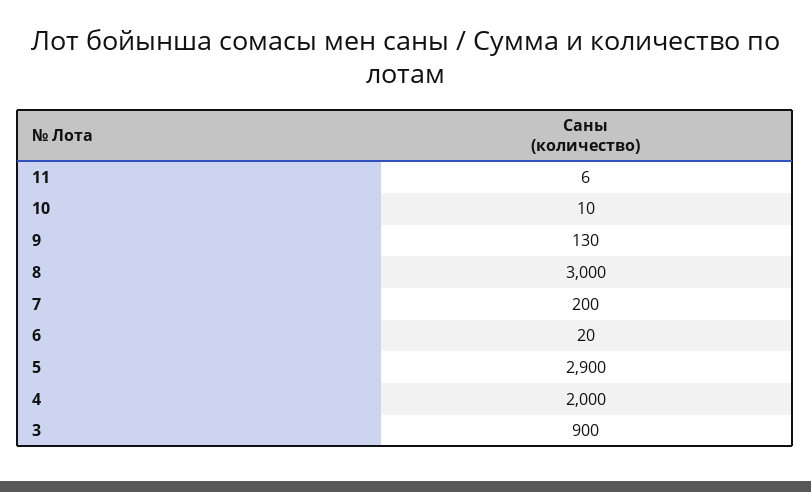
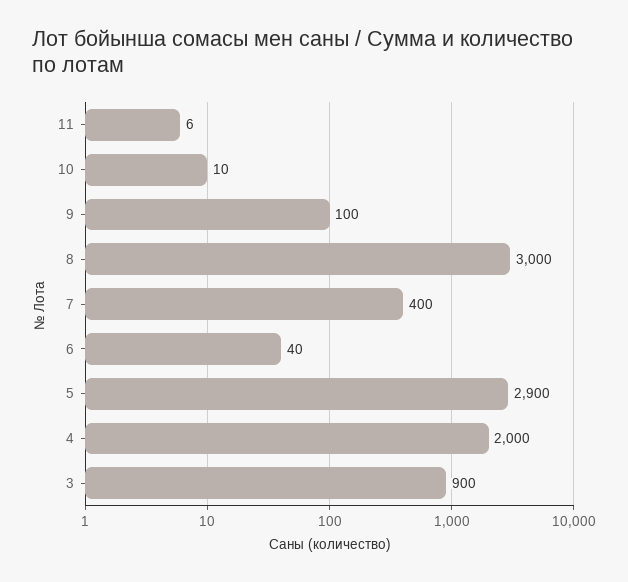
  {
    "11": 6,
    "10": 10,
-   "9": 130,
+   "9": 100,
    "8": 3000,
-   "7": 200,
+   "7": 400,
-   "6": 20,
+   "6": 40,
    "5": 2900,
    "4": 2000,
    "3": 900
  }

